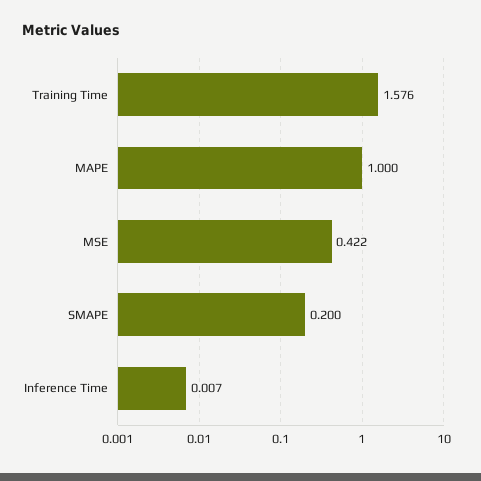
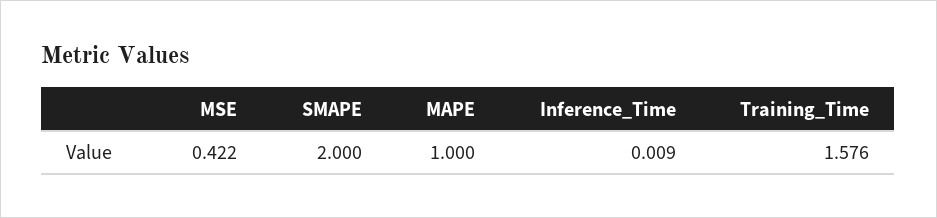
  {
    "Training Time": 1.576,
    "MAPE": 1,
    "MSE": 0.422,
-   "SMAPE": 0.2,
+   "SMAPE": 2,
-   "Inference Time": 0.007
+   "Inference Time": 0.009
  }

